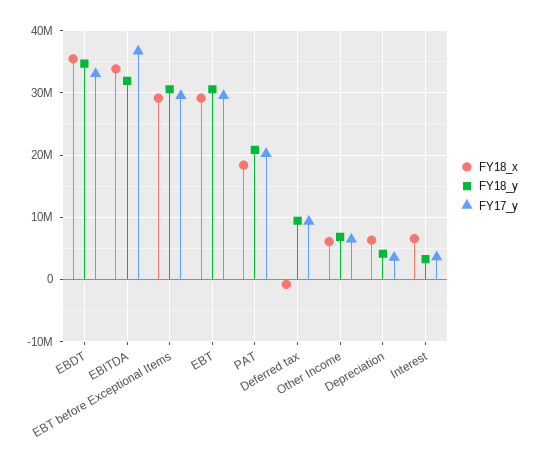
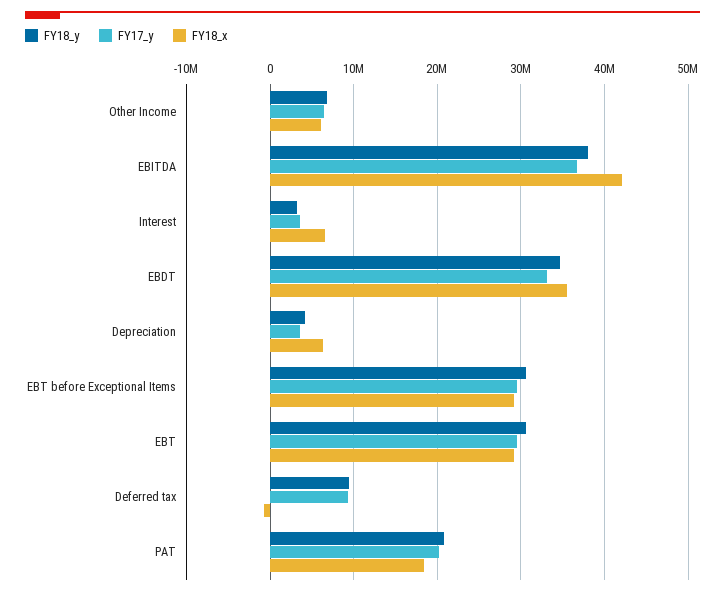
  {
    "FY18_x": {
      "EBDT": 35000000,
-     "EBITDA": 34000000,
+     "EBITDA": 42000000,
      "EBT before Exceptional Items": 29000000,
      "EBT": 29000000,
      "PAT": 18000000,
      "Deferred tax": -1000000,
      "Other Income": 6000000,
      "Depreciation": 6000000,
      "Interest": 7000000
    },
    "FY18_y": {
      "EBDT": 35000000,
-     "EBITDA": 32000000,
+     "EBITDA": 38000000,
      "EBT before Exceptional Items": 31000000,
      "EBT": 31000000,
      "PAT": 21000000,
      "Deferred tax": 9000000,
      "Other Income": 7000000,
      "Depreciation": 4000000,
      "Interest": 3000000
    },
    "FY17_y": {
      "EBDT": 33000000,
      "EBITDA": 37000000,
      "EBT before Exceptional Items": 30000000,
      "EBT": 30000000,
      "PAT": 20000000,
      "Deferred tax": 9000000,
      "Other Income": 6000000,
      "Depreciation": 4000000,
      "Interest": 4000000
    }
  }

